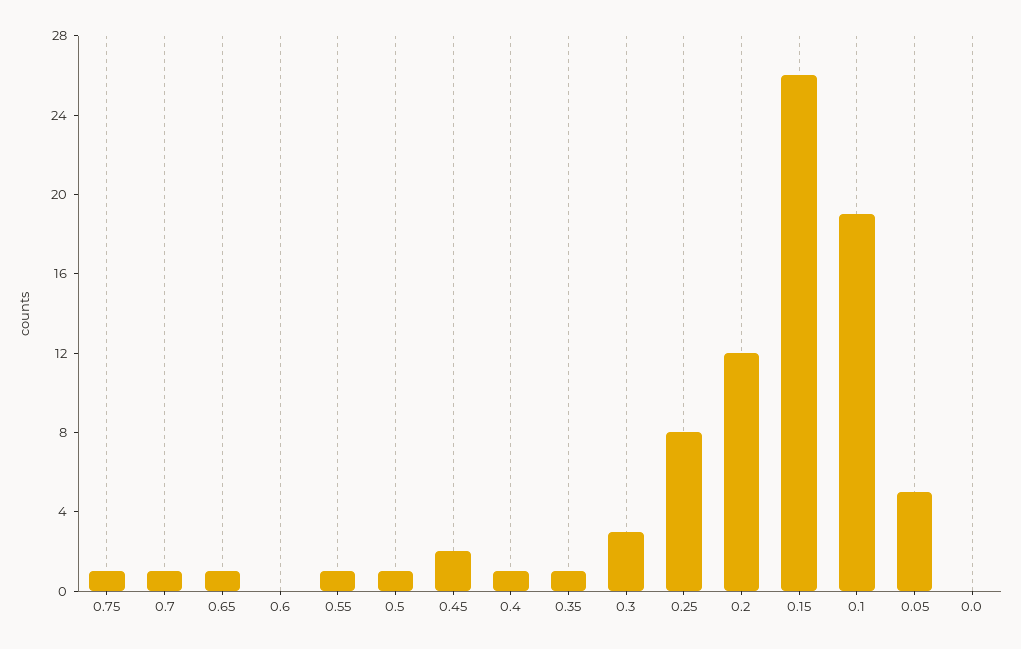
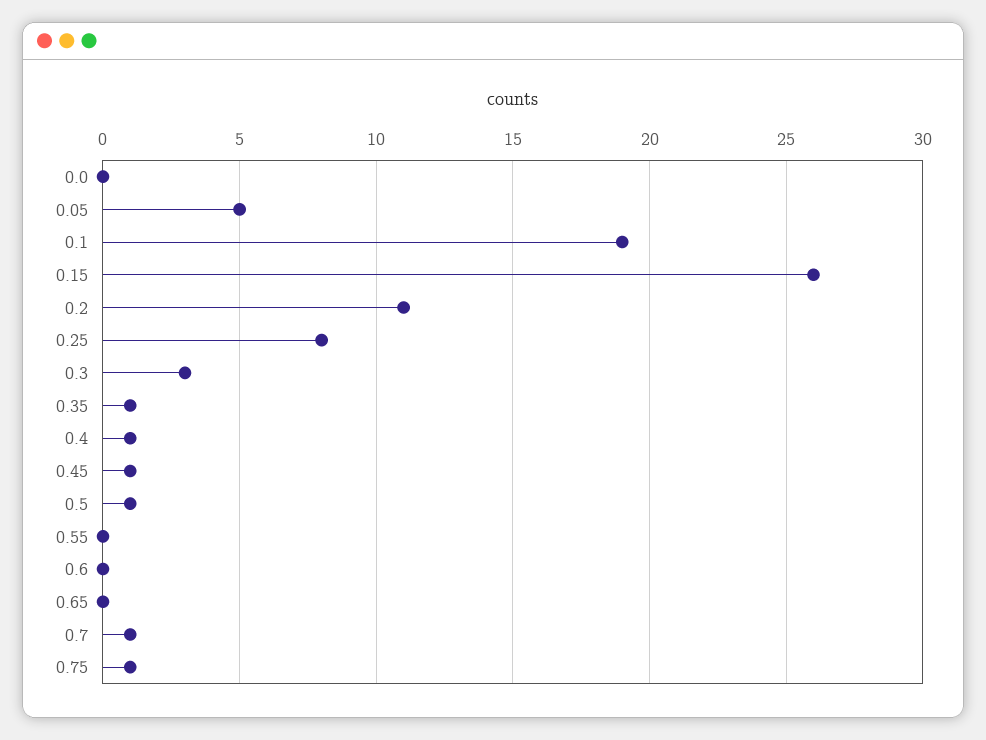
  {
    "0.75": 1,
    "0.7": 1,
-   "0.65": 1,
+   "0.65": 0,
    "0.6": 0,
-   "0.55": 1,
+   "0.55": 0,
    "0.5": 1,
-   "0.45": 2,
+   "0.45": 1,
    "0.4": 1,
    "0.35": 1,
    "0.3": 3,
    "0.25": 8,
-   "0.2": 12,
+   "0.2": 11,
    "0.15": 26,
    "0.1": 19,
    "0.05": 5,
    "0.0": 0
  }

